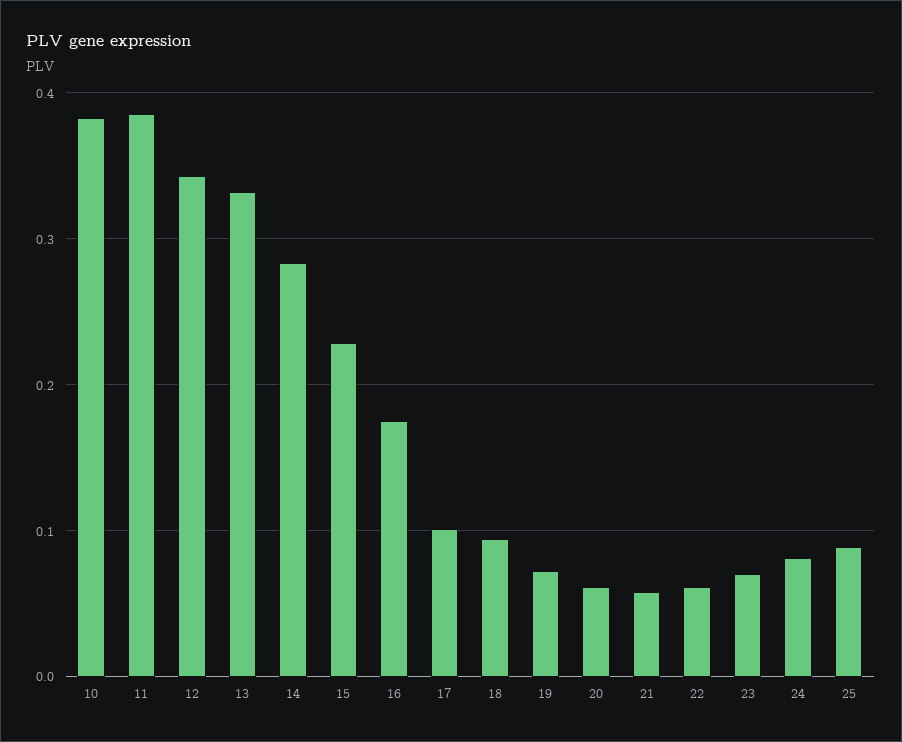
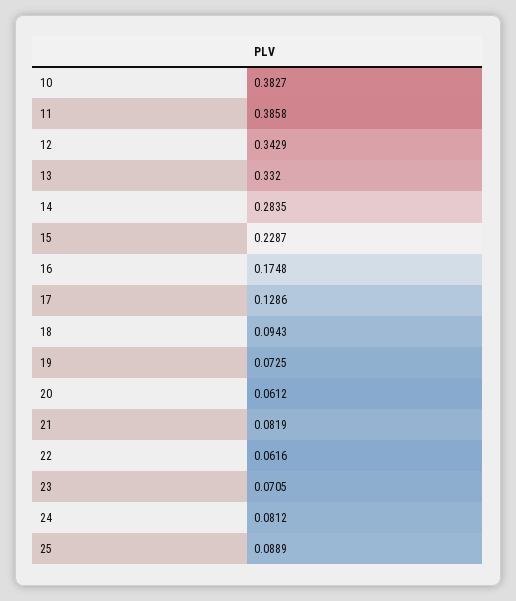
  {
    "10": 0.3827,
    "11": 0.3858,
    "12": 0.3429,
    "13": 0.332,
    "14": 0.2835,
    "15": 0.2287,
    "16": 0.1748,
-   "17": 0.1,
+   "17": 0.1286,
    "18": 0.0943,
    "19": 0.0725,
    "20": 0.0612,
-   "21": 0.06,
+   "21": 0.0819,
    "22": 0.0616,
    "23": 0.0705,
    "24": 0.0812,
    "25": 0.0889
  }

